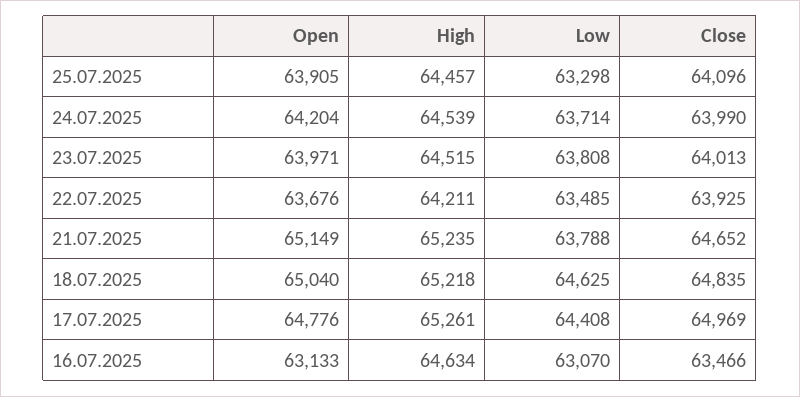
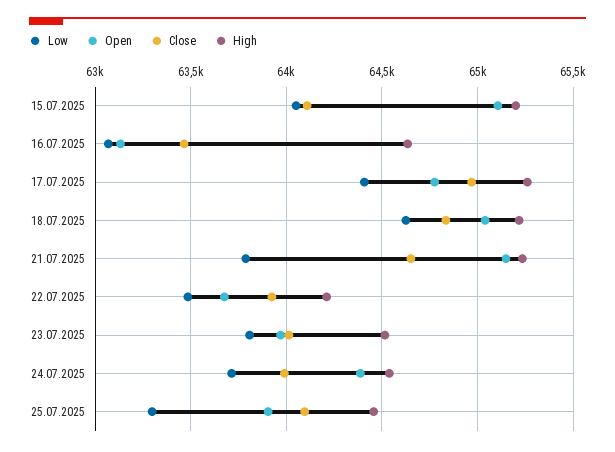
  {
    "Open": {
      "25.07.2025": 63905,
-     "24.07.2025": 64204,
+     "24.07.2025": 64400,
      "23.07.2025": 63971,
      "22.07.2025": 63676,
      "21.07.2025": 65149,
      "18.07.2025": 65040,
      "17.07.2025": 64776,
-     "16.07.2025": 63133
+     "16.07.2025": 63133,
+     "15.07.2025": 65100
    },
    "High": {
      "25.07.2025": 64457,
      "24.07.2025": 64539,
      "23.07.2025": 64515,
      "22.07.2025": 64211,
      "21.07.2025": 65235,
      "18.07.2025": 65218,
      "17.07.2025": 65261,
-     "16.07.2025": 64634
+     "16.07.2025": 64634,
+     "15.07.2025": 65200
    },
    "Low": {
      "25.07.2025": 63298,
      "24.07.2025": 63714,
      "23.07.2025": 63808,
      "22.07.2025": 63485,
      "21.07.2025": 63788,
      "18.07.2025": 64625,
      "17.07.2025": 64408,
-     "16.07.2025": 63070
+     "16.07.2025": 63070,
+     "15.07.2025": 64050
    },
    "Close": {
      "25.07.2025": 64096,
      "24.07.2025": 63990,
      "23.07.2025": 64013,
      "22.07.2025": 63925,
      "21.07.2025": 64652,
      "18.07.2025": 64835,
      "17.07.2025": 64969,
-     "16.07.2025": 63466
+     "16.07.2025": 63466,
+     "15.07.2025": 64100
    }
  }

